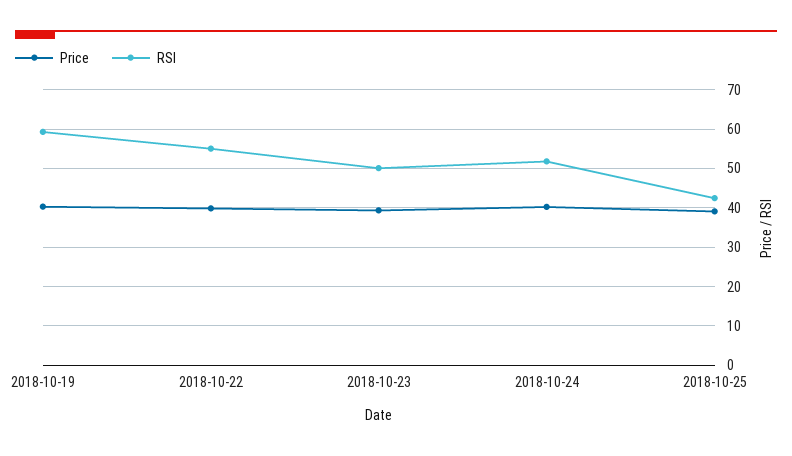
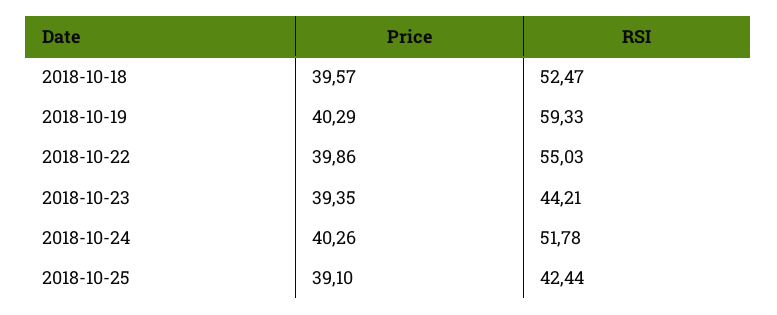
  {
    "Price": {
      "2018-10-19": 40.29,
      "2018-10-22": 39.86,
      "2018-10-23": 39.35,
      "2018-10-24": 40.26,
-     "2018-10-25": 39.1
+     "2018-10-25": 39.1,
+     "2018-10-18": 39.57
    },
    "RSI": {
      "2018-10-19": 59.33,
      "2018-10-22": 55.03,
-     "2018-10-23": 50,
+     "2018-10-23": 44.21,
      "2018-10-24": 51.78,
-     "2018-10-25": 42.44
+     "2018-10-25": 42.44,
+     "2018-10-18": 52.47
    }
  }

